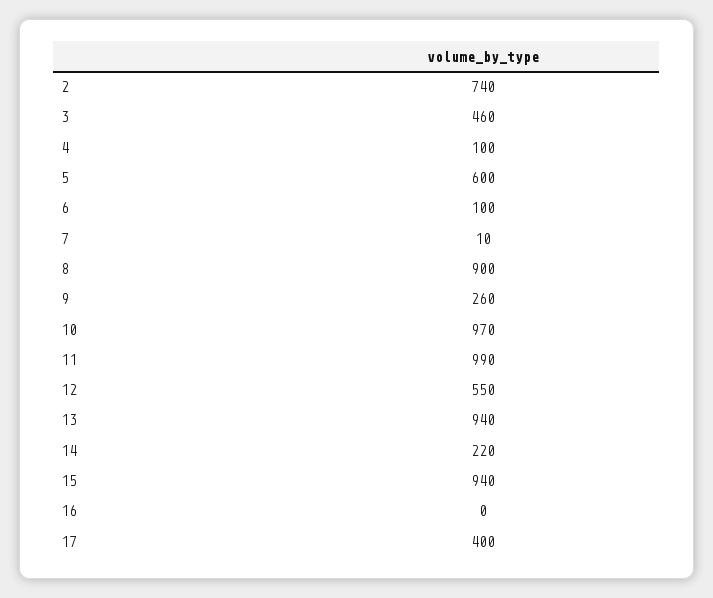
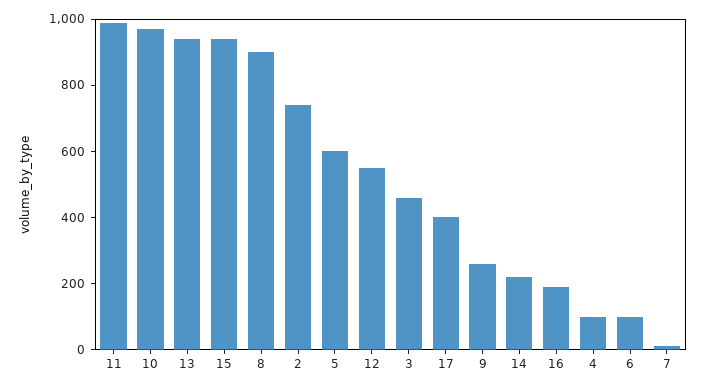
  {
    "2": 740,
    "3": 460,
    "4": 100,
    "5": 600,
    "6": 100,
    "7": 10,
    "8": 900,
    "9": 260,
    "10": 970,
    "11": 990,
    "12": 550,
    "13": 940,
    "14": 220,
    "15": 940,
-   "16": 0,
+   "16": 200,
    "17": 400
  }

